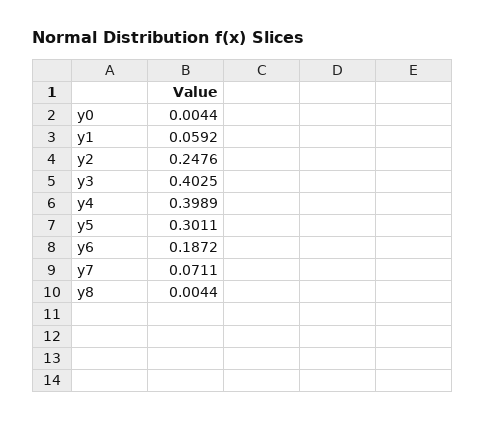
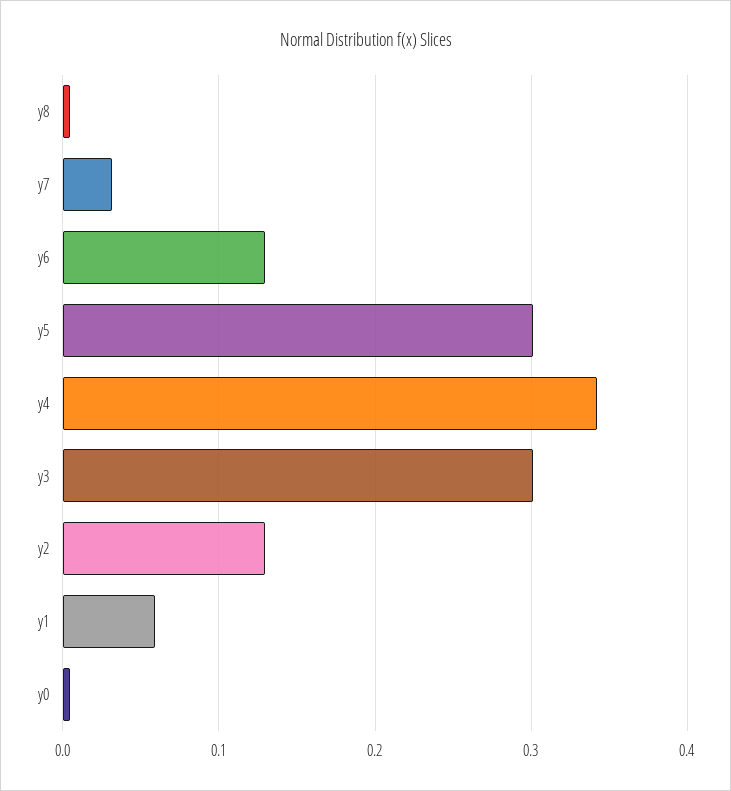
  {
    "y0": 0.0044,
    "y1": 0.0592,
-   "y2": 0.2476,
+   "y2": 0.13,
-   "y3": 0.4025,
+   "y3": 0.3,
-   "y4": 0.3989,
+   "y4": 0.34,
    "y5": 0.3011,
-   "y6": 0.1872,
+   "y6": 0.13,
-   "y7": 0.0711,
+   "y7": 0.03,
    "y8": 0.0044
  }

